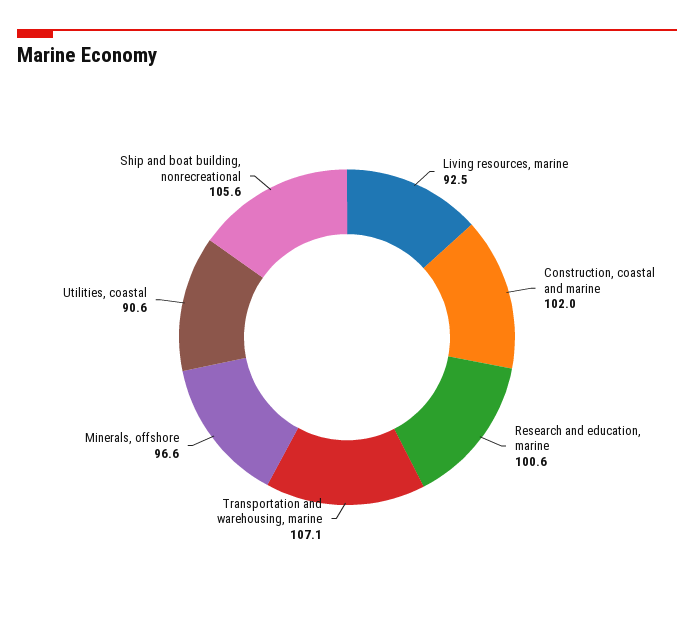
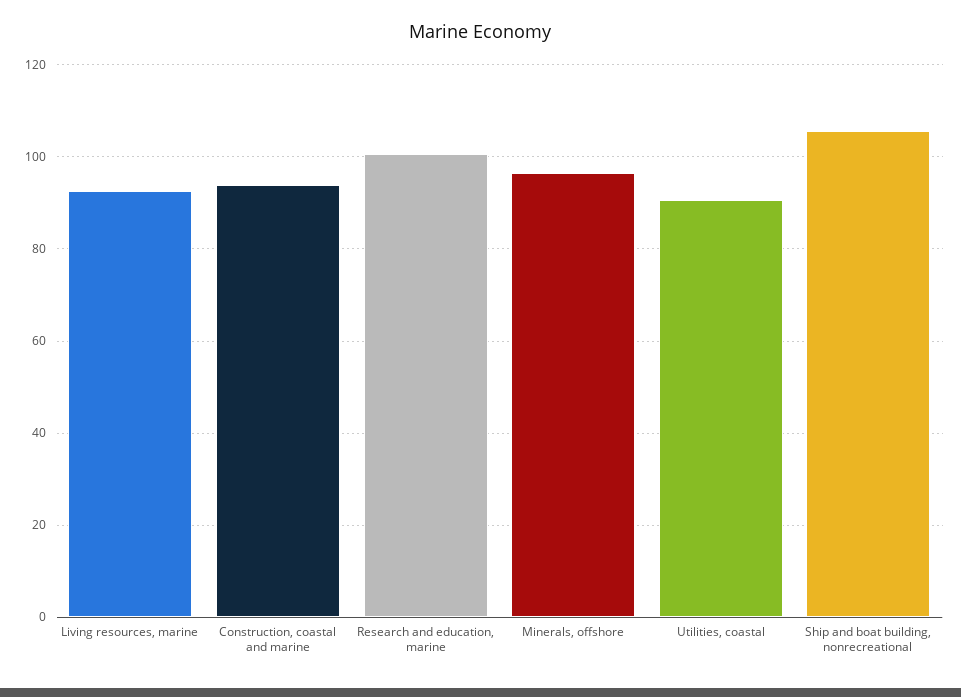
  {
    "Living resources, marine": 92.5,
-   "Construction, coastal and marine": 102,
+   "Construction, coastal and marine": 94,
    "Research and education, marine": 100.6,
-   "Transportation and warehousing, marine": 107.1,
    "Minerals, offshore": 96.6,
    "Utilities, coastal": 90.6,
    "Ship and boat building, nonrecreational": 105.6
  }

